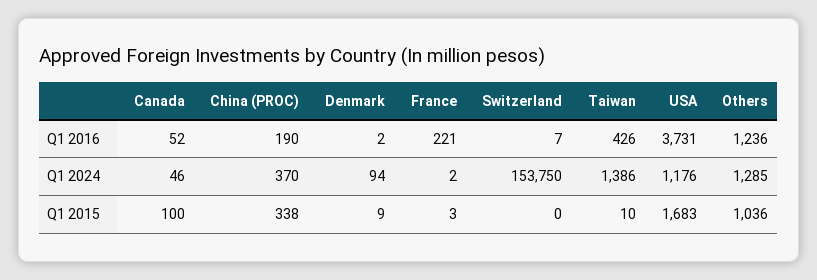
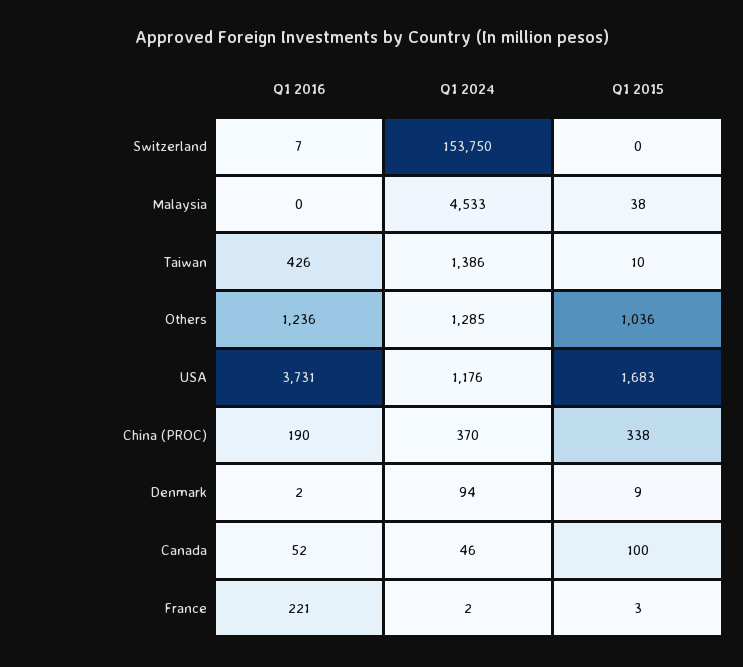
  {
    "Canada": {
      "Q1 2016": 52,
      "Q1 2024": 46,
      "Q1 2015": 100
    },
    "China (PROC)": {
      "Q1 2016": 190,
      "Q1 2024": 370,
      "Q1 2015": 338
    },
    "Denmark": {
      "Q1 2016": 2,
      "Q1 2024": 94,
      "Q1 2015": 9
    },
    "France": {
      "Q1 2016": 221,
      "Q1 2024": 2,
      "Q1 2015": 3
    },
    "Switzerland": {
      "Q1 2016": 7,
      "Q1 2024": 153750,
      "Q1 2015": 0
    },
    "Taiwan": {
      "Q1 2016": 426,
      "Q1 2024": 1386,
      "Q1 2015": 10
    },
    "USA": {
      "Q1 2016": 3731,
      "Q1 2024": 1176,
      "Q1 2015": 1683
    },
    "Others": {
      "Q1 2016": 1236,
      "Q1 2024": 1285,
      "Q1 2015": 1036
-   }
+   },
+   "Malaysia": {
+     "Q1 2016": 0,
+     "Q1 2024": 4533,
+     "Q1 2015": 38
+   }
  }

